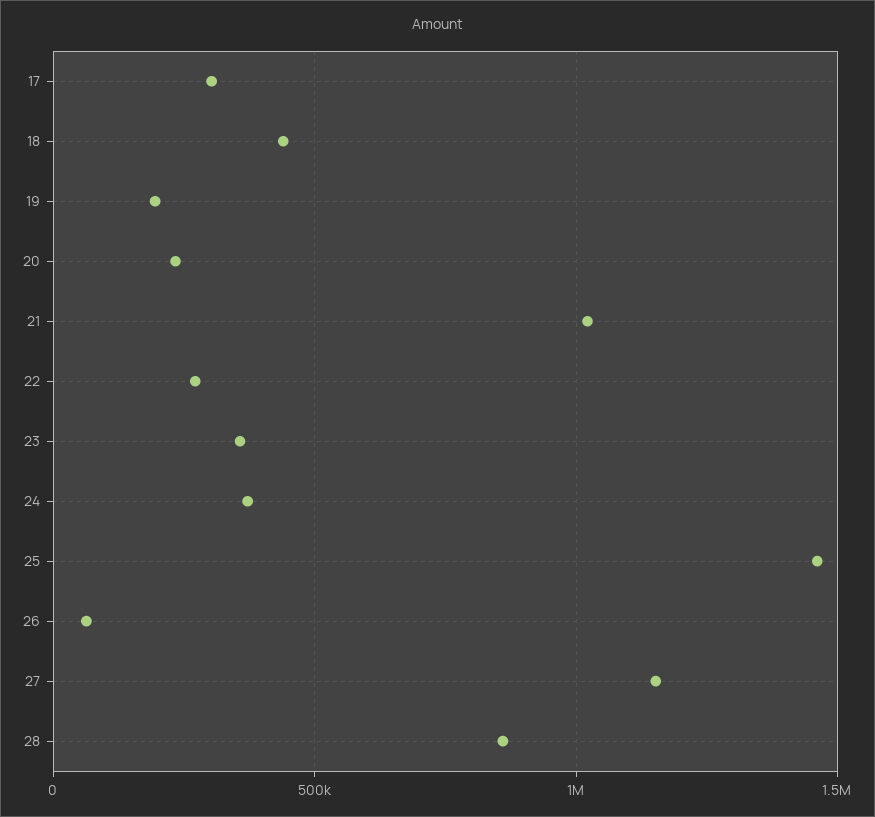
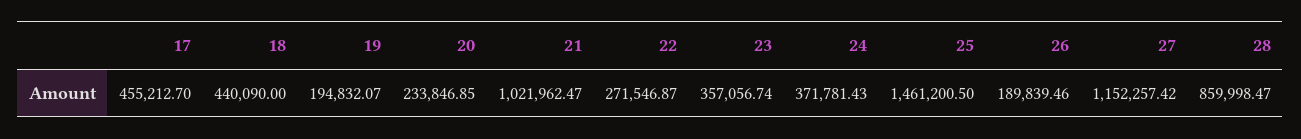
  {
-   "17": 300000,
+   "17": 455212.7,
    "18": 440090,
    "19": 194832.07,
    "20": 233846.85,
    "21": 1021962.47,
    "22": 271546.87,
    "23": 357056.74,
    "24": 371781.43,
    "25": 1461200.5,
-   "26": 50000,
+   "26": 189839.46,
    "27": 1152257.42,
    "28": 859998.47
  }

